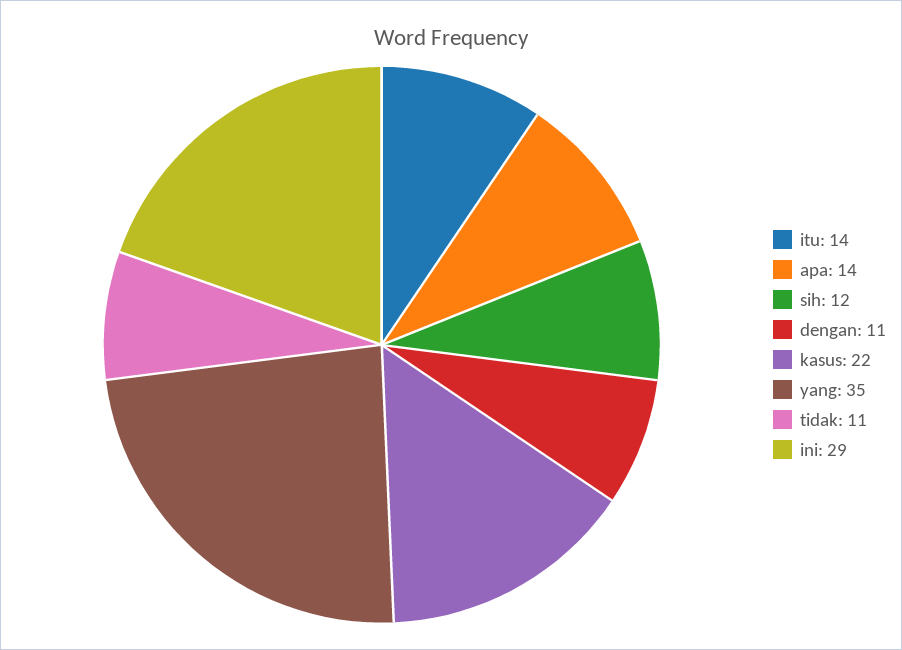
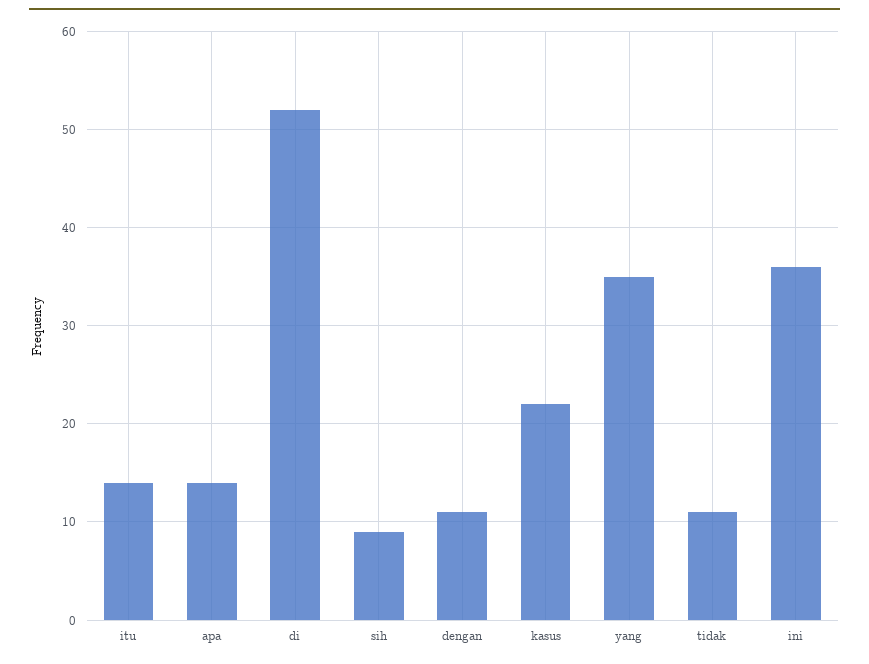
  {
    "itu": 14,
    "apa": 14,
-   "sih": 12,
+   "sih": 9,
    "dengan": 11,
    "kasus": 22,
    "yang": 35,
    "tidak": 11,
-   "ini": 29
+   "ini": 36,
+   "di": 52
  }

